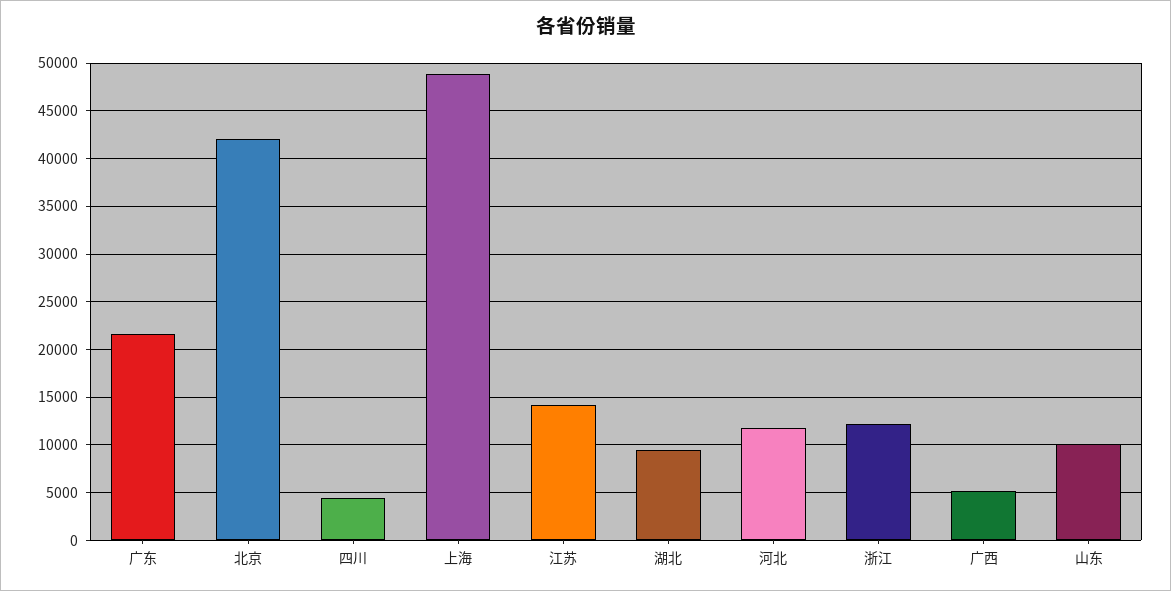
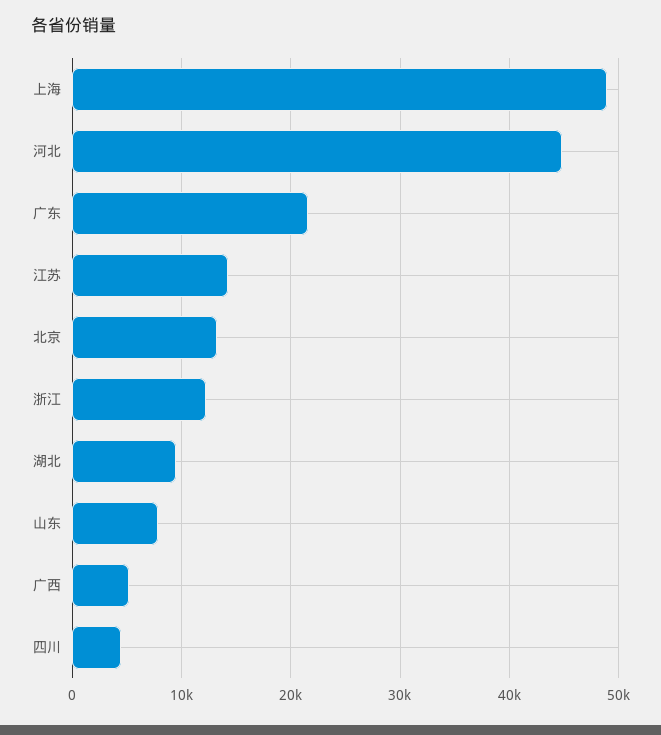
  {
    "广东": 22000,
-   "北京": 42000,
+   "北京": 13000,
    "四川": 4000,
    "上海": 49000,
    "江苏": 14000,
    "湖北": 10000,
-   "河北": 12000,
+   "河北": 45000,
    "浙江": 12000,
    "广西": 5000,
-   "山东": 10000
+   "山东": 8000
  }

